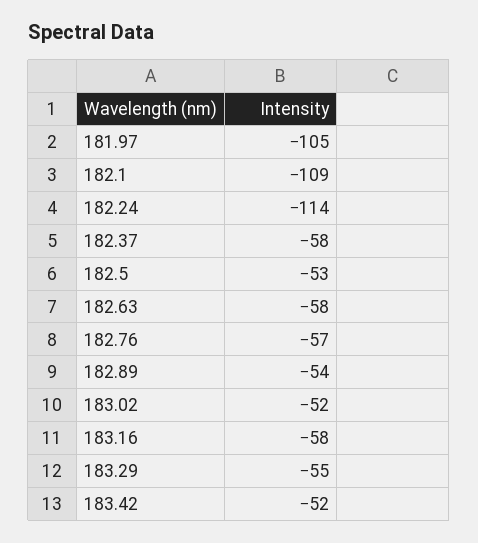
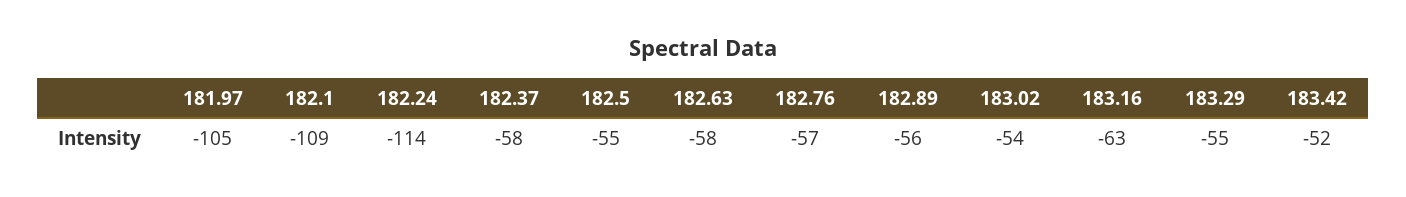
  {
    "181.97": -105,
    "182.1": -109,
    "182.24": -114,
    "182.37": -58,
-   "182.5": -53,
+   "182.5": -55,
    "182.63": -58,
    "182.76": -57,
-   "182.89": -54,
+   "182.89": -56,
-   "183.02": -52,
+   "183.02": -54,
-   "183.16": -58,
+   "183.16": -63,
    "183.29": -55,
    "183.42": -52
  }

